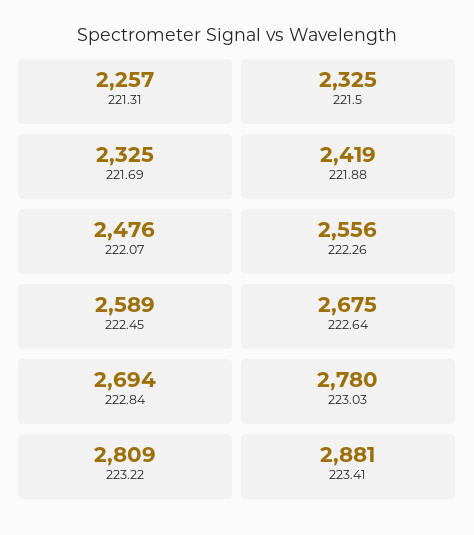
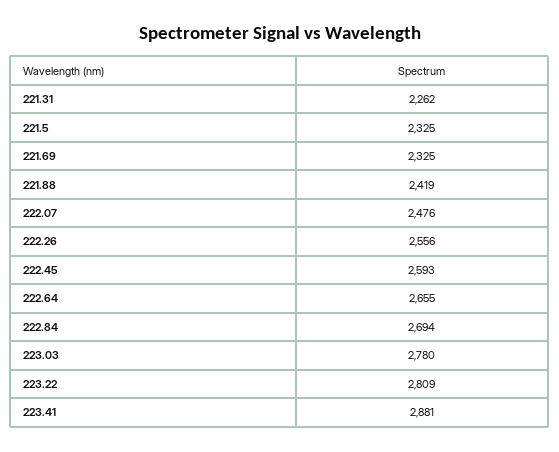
  {
-   "221.31": 2257,
+   "221.31": 2262,
    "221.5": 2325,
    "221.69": 2325,
    "221.88": 2419,
    "222.07": 2476,
    "222.26": 2556,
-   "222.45": 2589,
+   "222.45": 2593,
-   "222.64": 2675,
+   "222.64": 2655,
    "222.84": 2694,
    "223.03": 2780,
    "223.22": 2809,
    "223.41": 2881
  }

